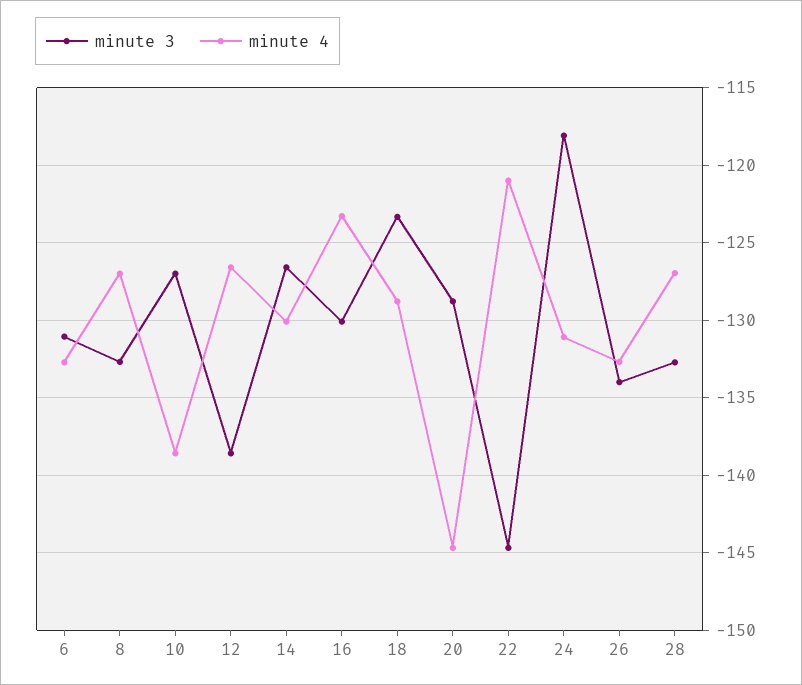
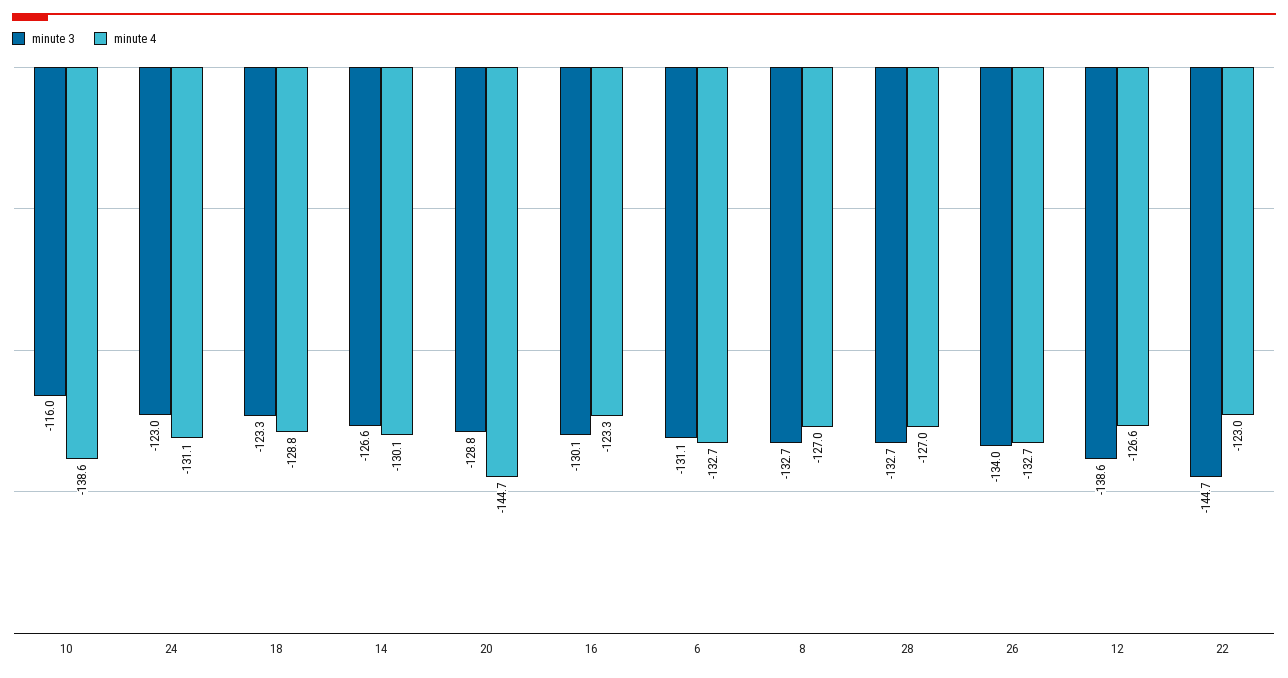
  {
    "minute 3": {
      "6": -131.1,
      "8": -132.7,
-     "10": -127,
+     "10": -116,
      "12": -138.6,
      "14": -126.6,
      "16": -130.1,
      "18": -123.3,
      "20": -128.8,
      "22": -144.7,
-     "24": -118,
+     "24": -123,
      "26": -134,
      "28": -132.7
    },
    "minute 4": {
      "6": -132.7,
      "8": -127,
      "10": -138.6,
      "12": -126.6,
      "14": -130.1,
      "16": -123.3,
      "18": -128.8,
      "20": -144.7,
-     "22": -121,
+     "22": -123,
      "24": -131.1,
      "26": -132.7,
      "28": -127
    }
  }

